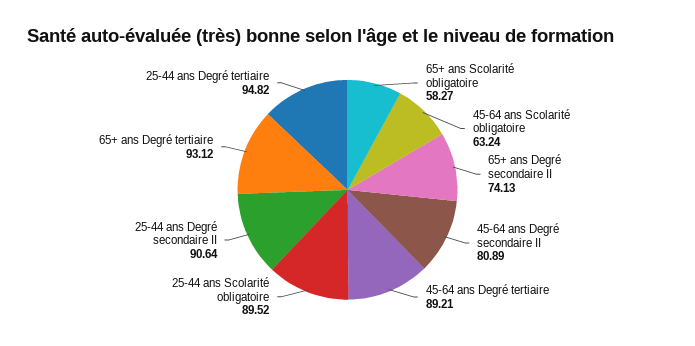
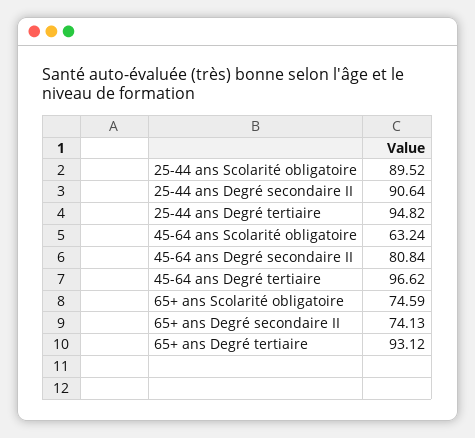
  {
-   "65+ ans Scolarité obligatoire": 58.27,
+   "65+ ans Scolarité obligatoire": 74.59,
    "45-64 ans Scolarité obligatoire": 63.24,
    "65+ ans Degré secondaire II": 74.13,
-   "45-64 ans Degré secondaire II": 80.89,
+   "45-64 ans Degré secondaire II": 80.84,
-   "45-64 ans Degré tertiaire": 89.21,
+   "45-64 ans Degré tertiaire": 96.62,
    "25-44 ans Scolarité obligatoire": 89.52,
    "25-44 ans Degré secondaire II": 90.64,
    "65+ ans Degré tertiaire": 93.12,
    "25-44 ans Degré tertiaire": 94.82
  }

